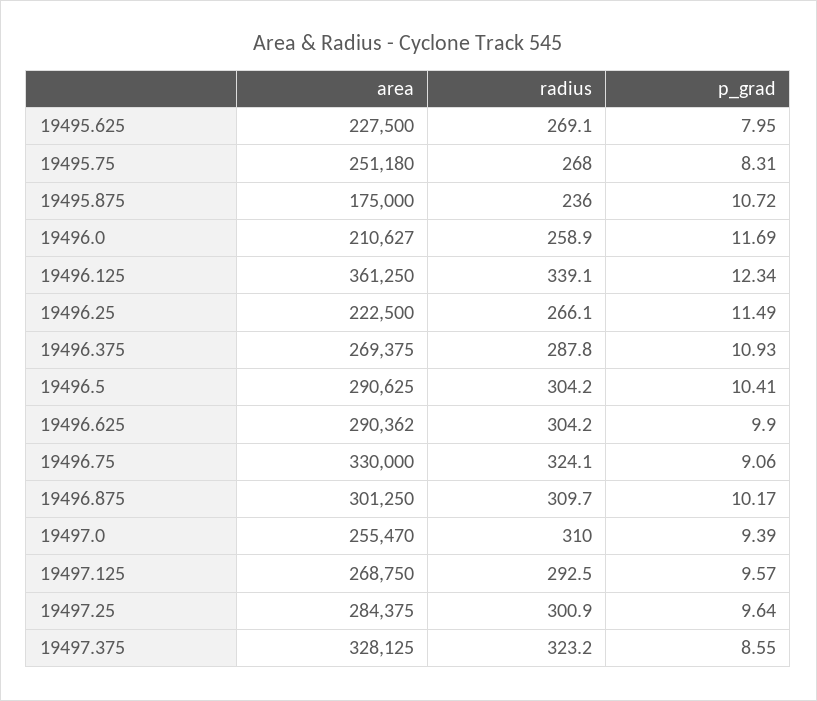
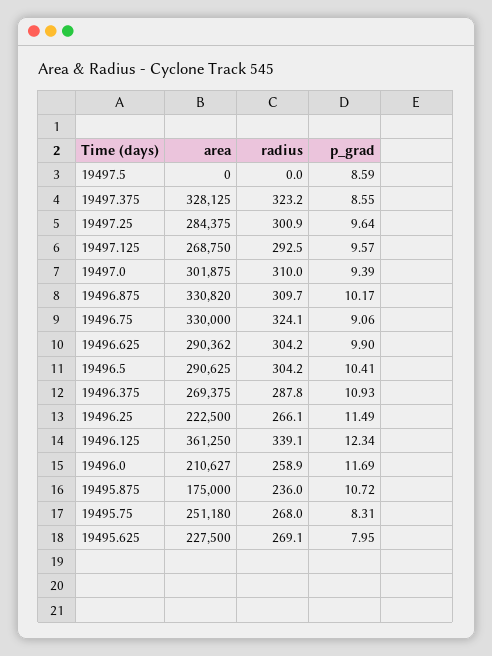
  {
    "area": {
      "19495.625": 227500,
      "19495.75": 251180,
      "19495.875": 175000,
      "19496.0": 210627,
      "19496.125": 361250,
      "19496.25": 222500,
      "19496.375": 269375,
      "19496.5": 290625,
      "19496.625": 290362,
      "19496.75": 330000,
-     "19496.875": 301250,
+     "19496.875": 330820,
-     "19497.0": 255470,
+     "19497.0": 301875,
      "19497.125": 268750,
      "19497.25": 284375,
-     "19497.375": 328125
+     "19497.375": 328125,
+     "19497.5": 0
    },
    "radius": {
      "19495.625": 269.1,
      "19495.75": 268,
      "19495.875": 236,
      "19496.0": 258.9,
      "19496.125": 339.1,
      "19496.25": 266.1,
      "19496.375": 287.8,
      "19496.5": 304.2,
      "19496.625": 304.2,
      "19496.75": 324.1,
      "19496.875": 309.7,
      "19497.0": 310,
      "19497.125": 292.5,
      "19497.25": 300.9,
-     "19497.375": 323.2
+     "19497.375": 323.2,
+     "19497.5": 0
    },
    "p_grad": {
      "19495.625": 7.95,
      "19495.75": 8.31,
      "19495.875": 10.72,
      "19496.0": 11.69,
      "19496.125": 12.34,
      "19496.25": 11.49,
      "19496.375": 10.93,
      "19496.5": 10.41,
      "19496.625": 9.9,
      "19496.75": 9.06,
      "19496.875": 10.17,
      "19497.0": 9.39,
      "19497.125": 9.57,
      "19497.25": 9.64,
-     "19497.375": 8.55
+     "19497.375": 8.55,
+     "19497.5": 8.59
    }
  }

